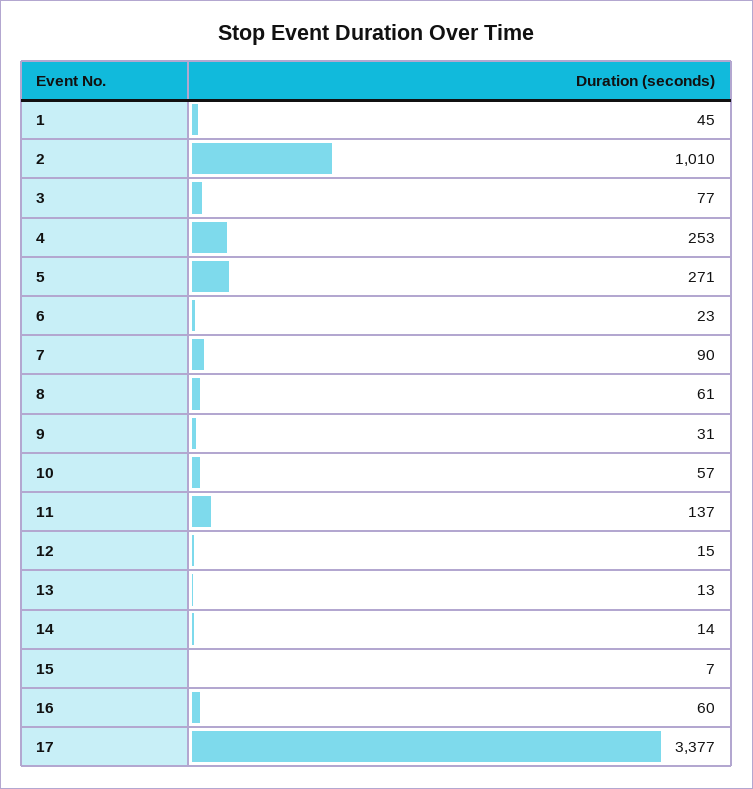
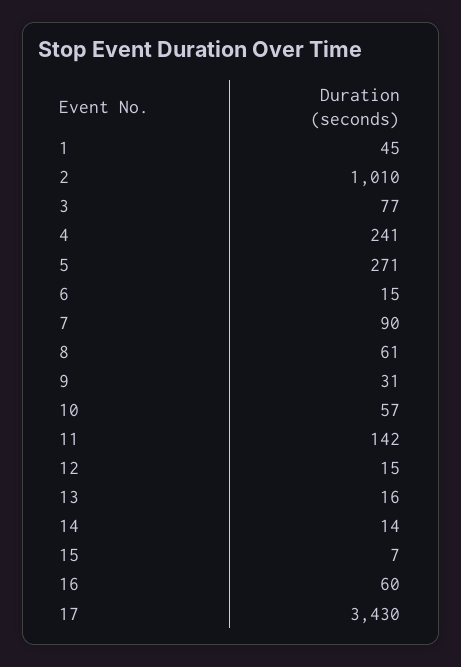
  {
    "1": 45,
    "2": 1010,
    "3": 77,
-   "4": 253,
+   "4": 241,
    "5": 271,
-   "6": 23,
+   "6": 15,
    "7": 90,
    "8": 61,
    "9": 31,
    "10": 57,
-   "11": 137,
+   "11": 142,
    "12": 15,
-   "13": 13,
+   "13": 16,
    "14": 14,
    "15": 7,
    "16": 60,
-   "17": 3377
+   "17": 3430
  }

